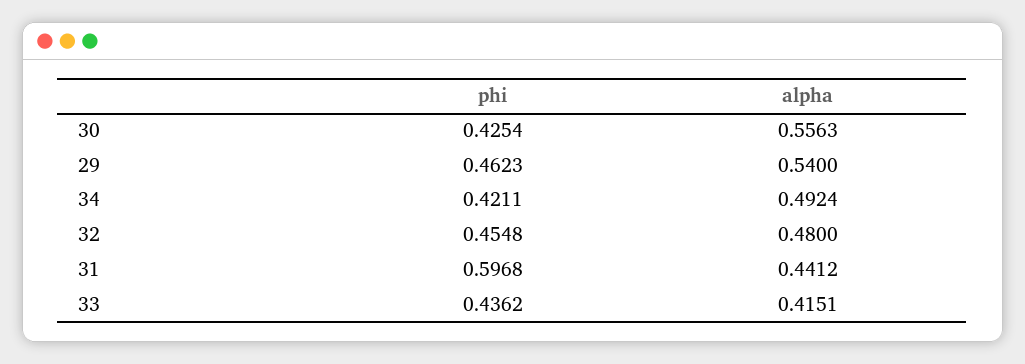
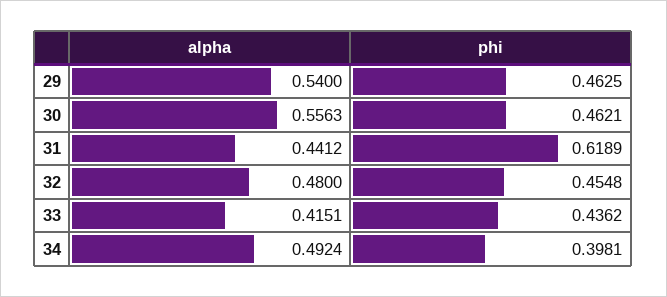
  {
    "phi": {
-     "30": 0.4254,
+     "30": 0.4621,
-     "29": 0.4623,
+     "29": 0.4625,
-     "34": 0.4211,
+     "34": 0.3981,
      "32": 0.4548,
-     "31": 0.5968,
+     "31": 0.6189,
      "33": 0.4362
    },
    "alpha": {
      "30": 0.5563,
      "29": 0.54,
      "34": 0.4924,
      "32": 0.48,
      "31": 0.4412,
      "33": 0.4151
    }
  }

